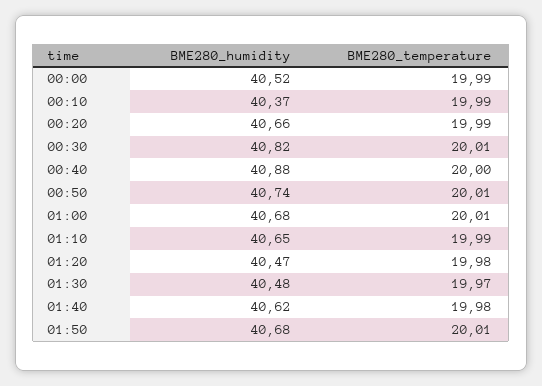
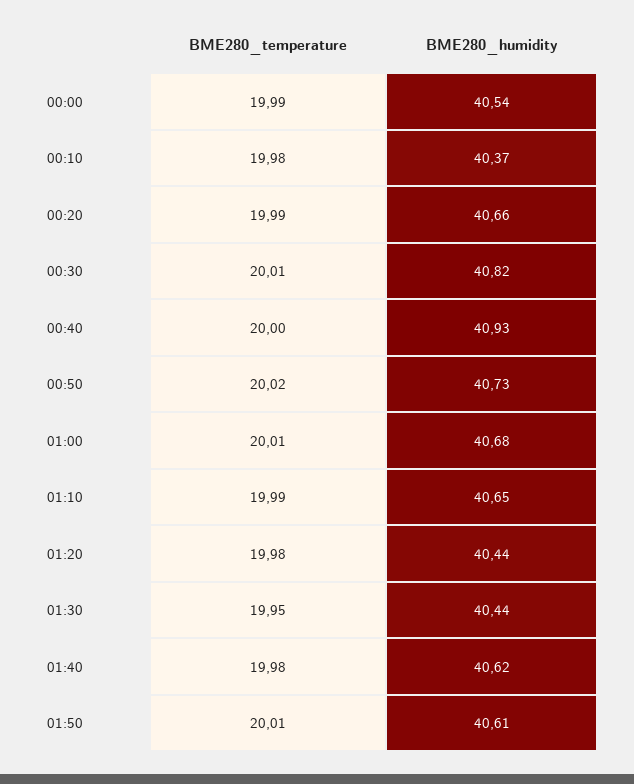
  {
    "BME280_humidity": {
-     "00:00": 40.52,
+     "00:00": 40.54,
      "00:10": 40.37,
      "00:20": 40.66,
      "00:30": 40.82,
-     "00:40": 40.88,
+     "00:40": 40.93,
-     "00:50": 40.74,
+     "00:50": 40.73,
      "01:00": 40.68,
      "01:10": 40.65,
-     "01:20": 40.47,
+     "01:20": 40.44,
-     "01:30": 40.48,
+     "01:30": 40.44,
      "01:40": 40.62,
-     "01:50": 40.68
+     "01:50": 40.61
    },
    "BME280_temperature": {
      "00:00": 19.99,
-     "00:10": 19.99,
+     "00:10": 19.98,
      "00:20": 19.99,
      "00:30": 20.01,
      "00:40": 20,
-     "00:50": 20.01,
+     "00:50": 20.02,
      "01:00": 20.01,
      "01:10": 19.99,
      "01:20": 19.98,
-     "01:30": 19.97,
+     "01:30": 19.95,
      "01:40": 19.98,
      "01:50": 20.01
    }
  }

